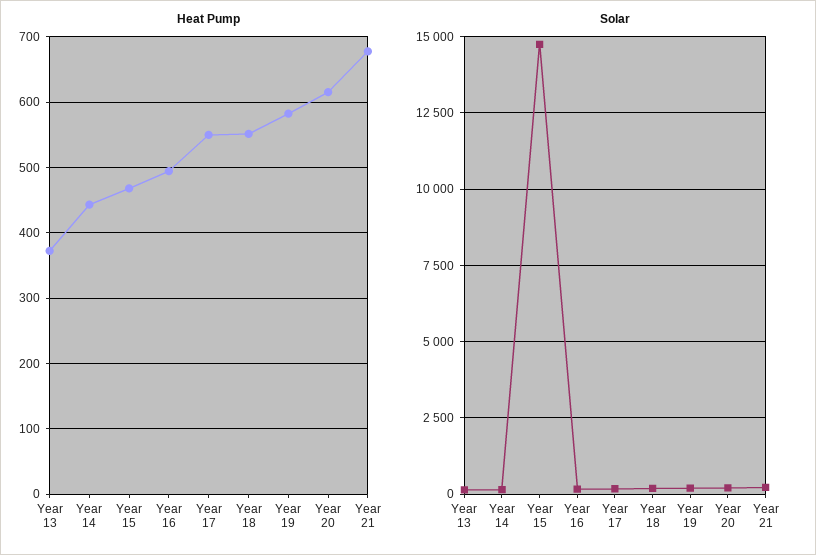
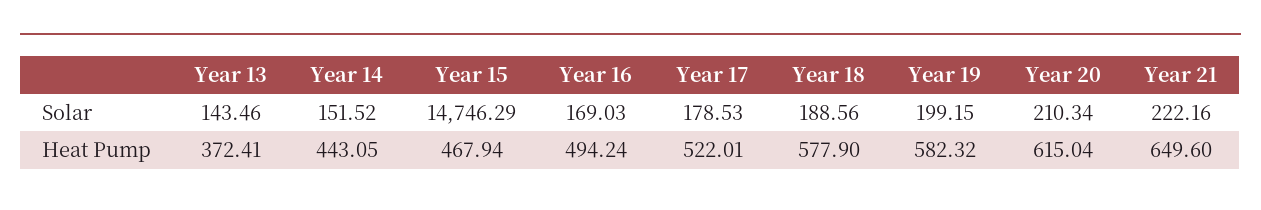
  {
    "Heat Pump": {
      "Year 13": 372.41,
      "Year 14": 443.05,
      "Year 15": 467.94,
      "Year 16": 494.24,
-     "Year 17": 550,
+     "Year 17": 522.01,
-     "Year 18": 550,
+     "Year 18": 577.9,
      "Year 19": 582.32,
      "Year 20": 615.04,
-     "Year 21": 680
+     "Year 21": 649.6
    },
    "Solar": {
      "Year 13": 143.46,
      "Year 14": 151.52,
      "Year 15": 14746.29,
      "Year 16": 169.03,
      "Year 17": 178.53,
      "Year 18": 188.56,
      "Year 19": 199.15,
      "Year 20": 210.34,
      "Year 21": 222.16
    }
  }

